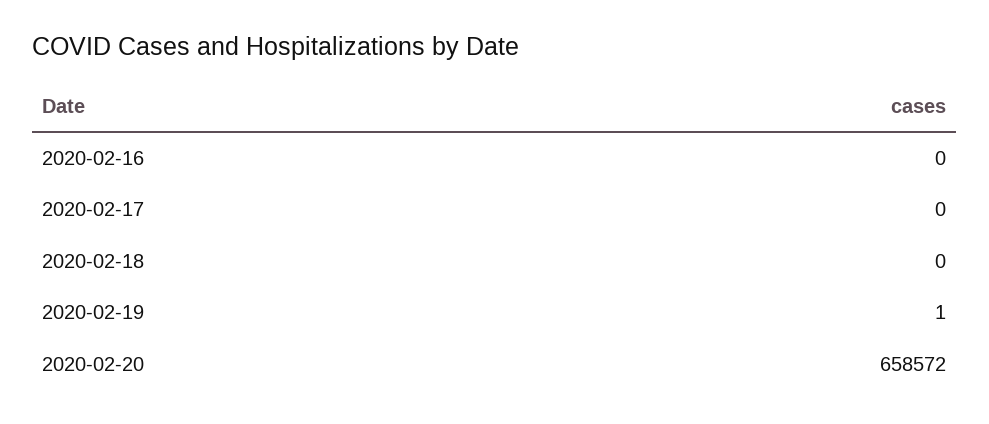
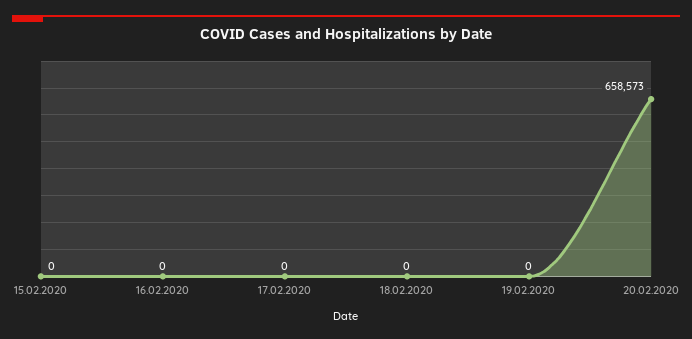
  {
    "2020-02-16": 0,
    "2020-02-17": 0,
    "2020-02-18": 0,
-   "2020-02-19": 1,
+   "2020-02-19": 0,
-   "2020-02-20": 658572
+   "2020-02-20": 658573,
+   "15.02.2020": 0
  }

